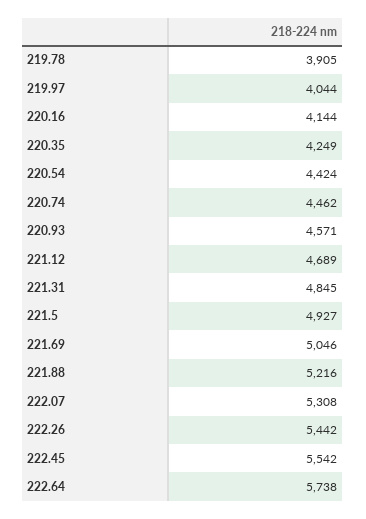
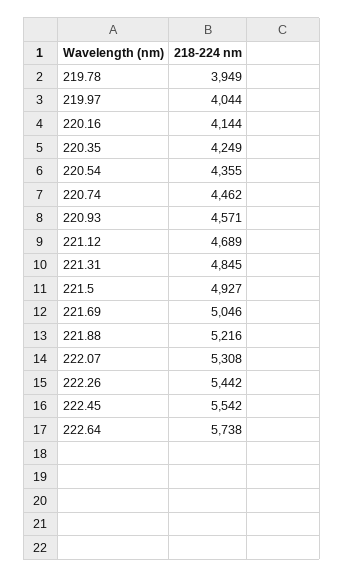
  {
-   "219.78": 3905,
+   "219.78": 3949,
    "219.97": 4044,
    "220.16": 4144,
    "220.35": 4249,
-   "220.54": 4424,
+   "220.54": 4355,
    "220.74": 4462,
    "220.93": 4571,
    "221.12": 4689,
    "221.31": 4845,
    "221.5": 4927,
    "221.69": 5046,
    "221.88": 5216,
    "222.07": 5308,
    "222.26": 5442,
    "222.45": 5542,
    "222.64": 5738
  }

